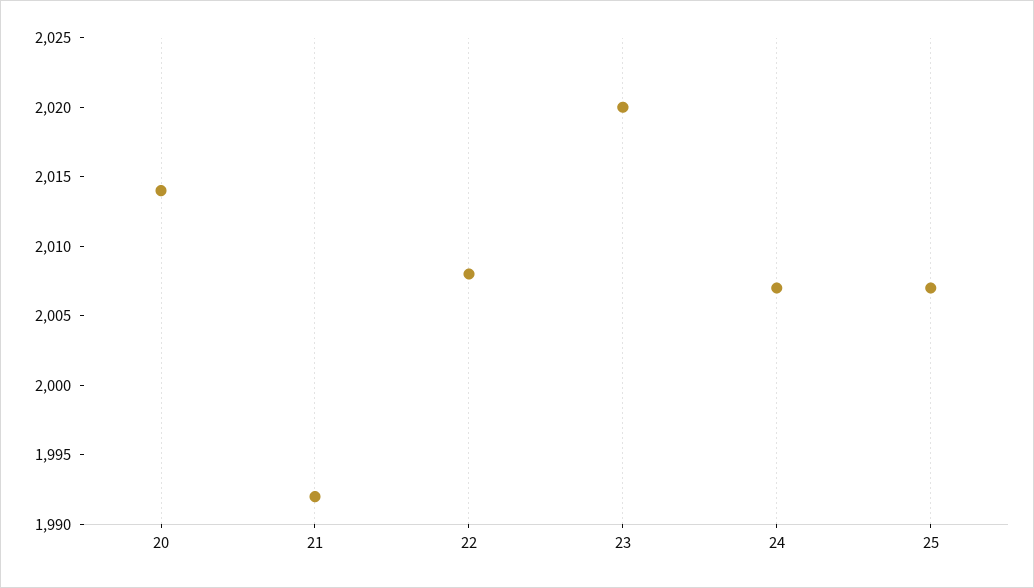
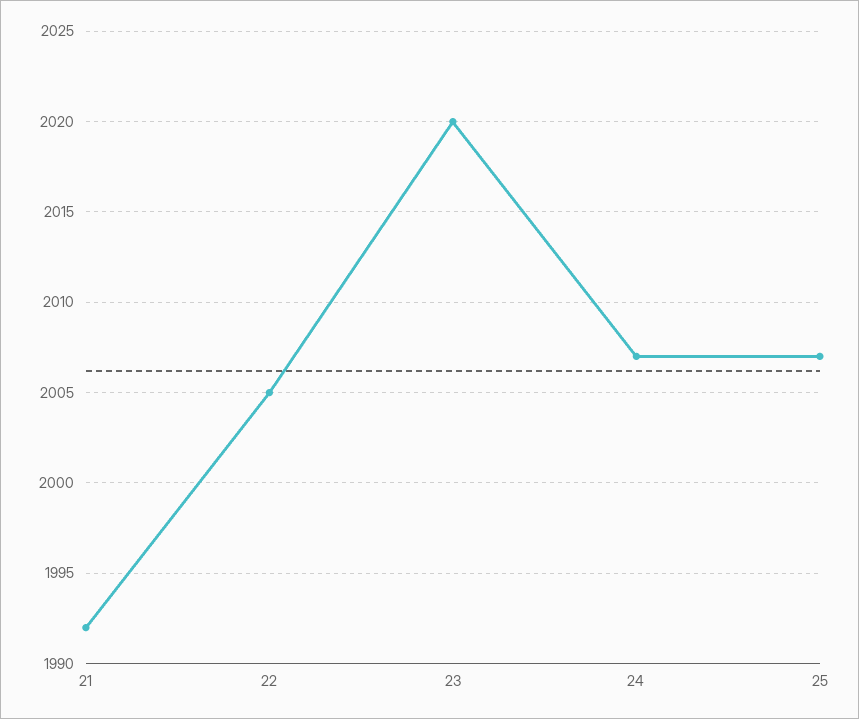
  {
-   "20": 2014,
    "21": 1992,
-   "22": 2008,
+   "22": 2005,
    "23": 2020,
    "24": 2007,
    "25": 2007
  }

